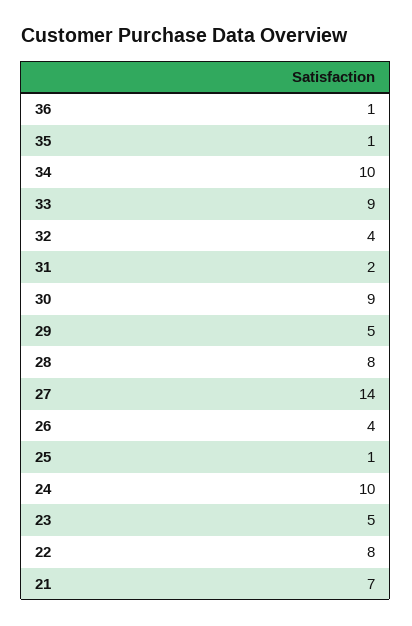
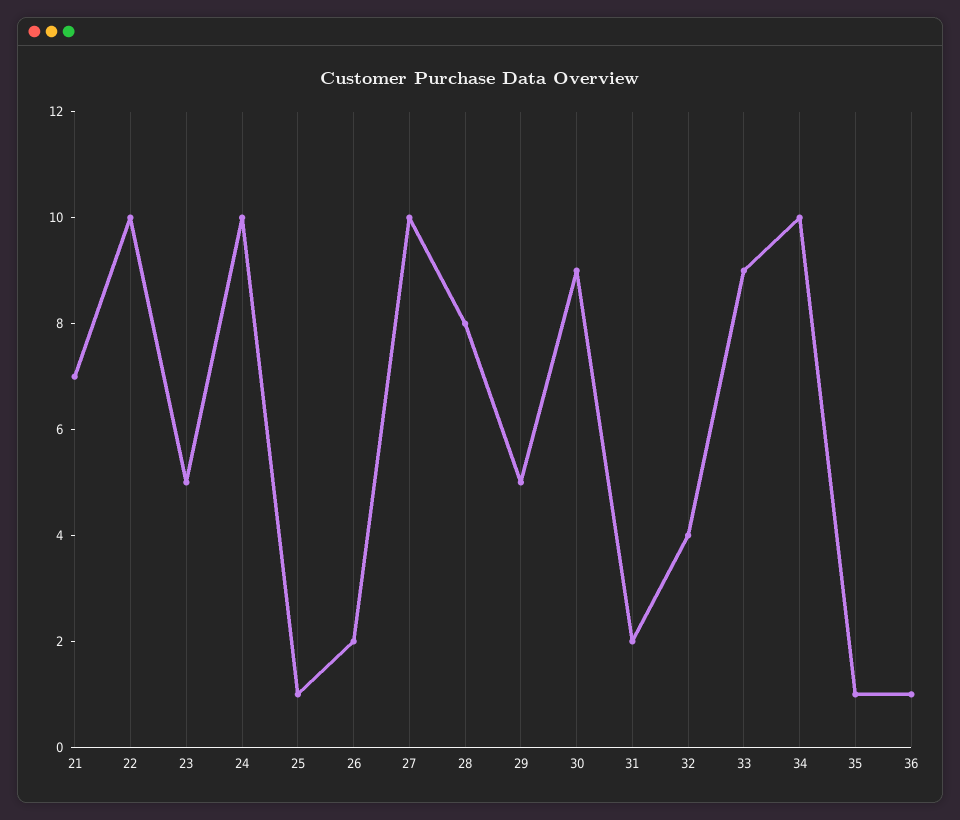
  {
    "36": 1,
    "35": 1,
    "34": 10,
    "33": 9,
    "32": 4,
    "31": 2,
    "30": 9,
    "29": 5,
    "28": 8,
-   "27": 14,
+   "27": 10,
-   "26": 4,
+   "26": 2,
    "25": 1,
    "24": 10,
    "23": 5,
-   "22": 8,
+   "22": 10,
    "21": 7
  }

